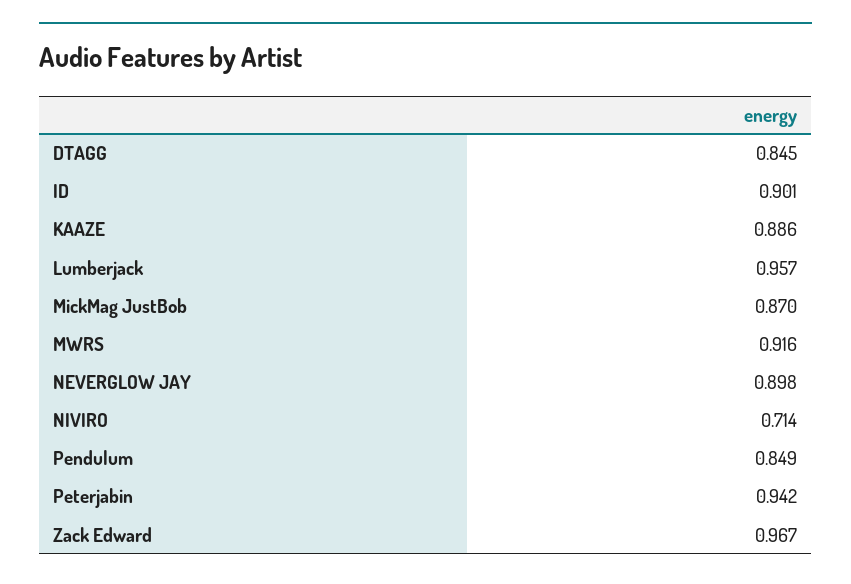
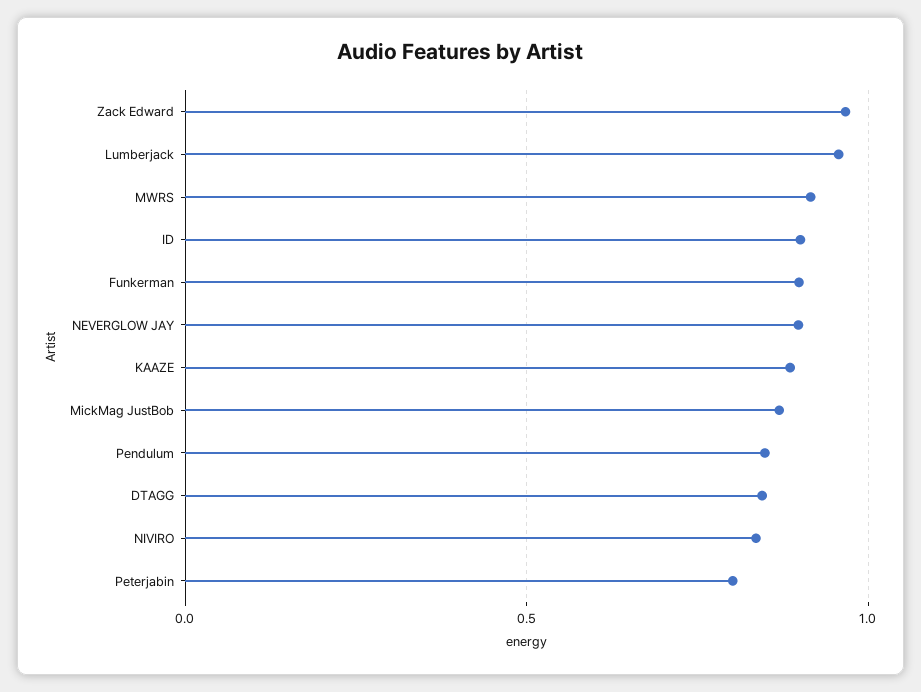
  {
    "DTAGG": 0.845,
    "ID": 0.901,
    "KAAZE": 0.886,
    "Lumberjack": 0.957,
    "MickMag JustBob": 0.87,
    "MWRS": 0.916,
    "NEVERGLOW JAY": 0.898,
-   "NIVIRO": 0.714,
+   "NIVIRO": 0.85,
    "Pendulum": 0.849,
-   "Peterjabin": 0.942,
+   "Peterjabin": 0.8,
-   "Zack Edward": 0.967
+   "Zack Edward": 0.967,
+   "Funkerman": 0.9
  }

